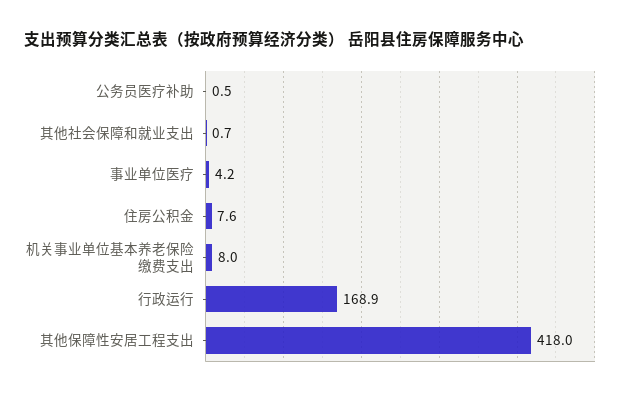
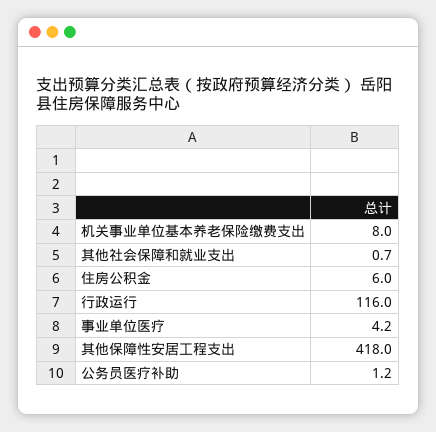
  {
-   "公务员医疗补助": 0.5,
+   "公务员医疗补助": 1.2,
    "其他社会保障和就业支出": 0.7,
    "事业单位医疗": 4.2,
-   "住房公积金": 7.6,
+   "住房公积金": 6,
    "机关事业单位基本养老保险缴费支出": 8,
-   "行政运行": 168.9,
+   "行政运行": 116,
    "其他保障性安居工程支出": 418
  }

